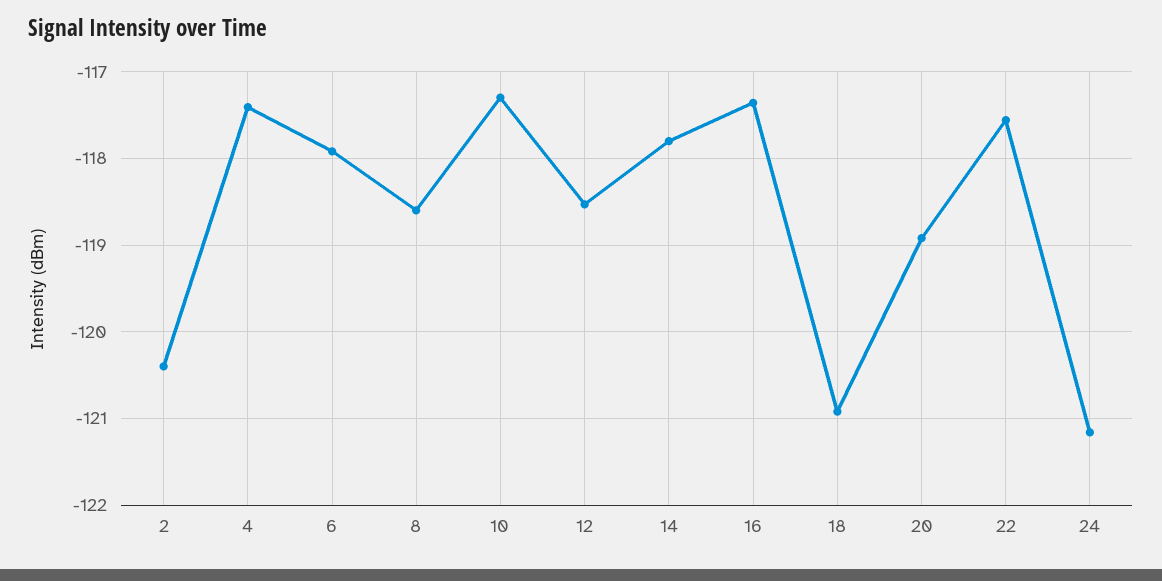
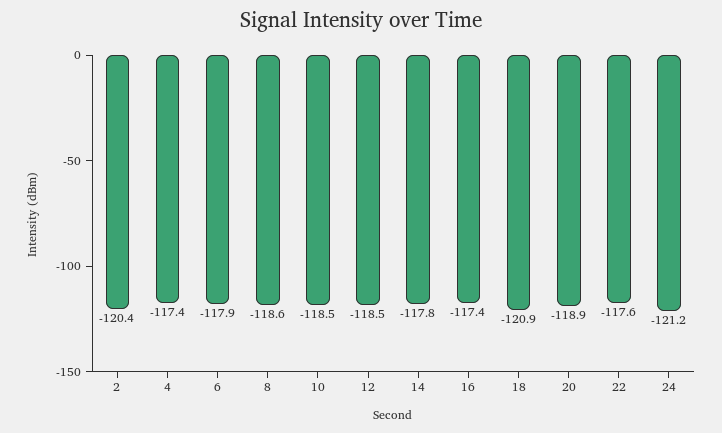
  {
    "2": -120.4,
    "4": -117.4,
    "6": -117.9,
    "8": -118.6,
-   "10": -117.3,
+   "10": -118.5,
    "12": -118.5,
    "14": -117.8,
    "16": -117.4,
    "18": -120.9,
    "20": -118.9,
    "22": -117.6,
    "24": -121.2
  }

